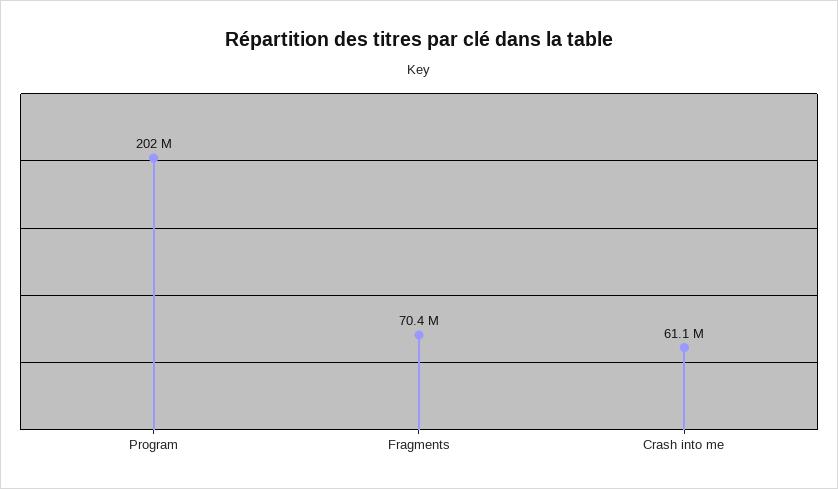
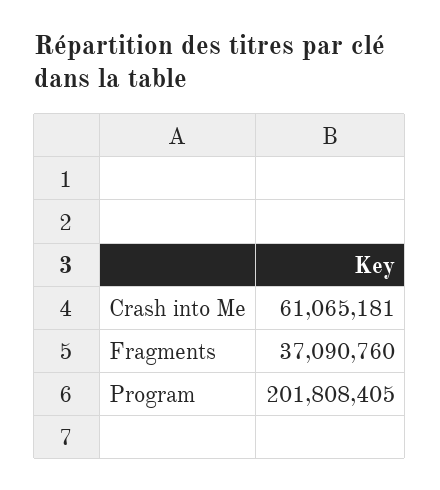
  {
    "Program": 201808405,
-   "Fragments": 70400000,
+   "Fragments": 37090760,
    "Crash into me": 61065181
  }

